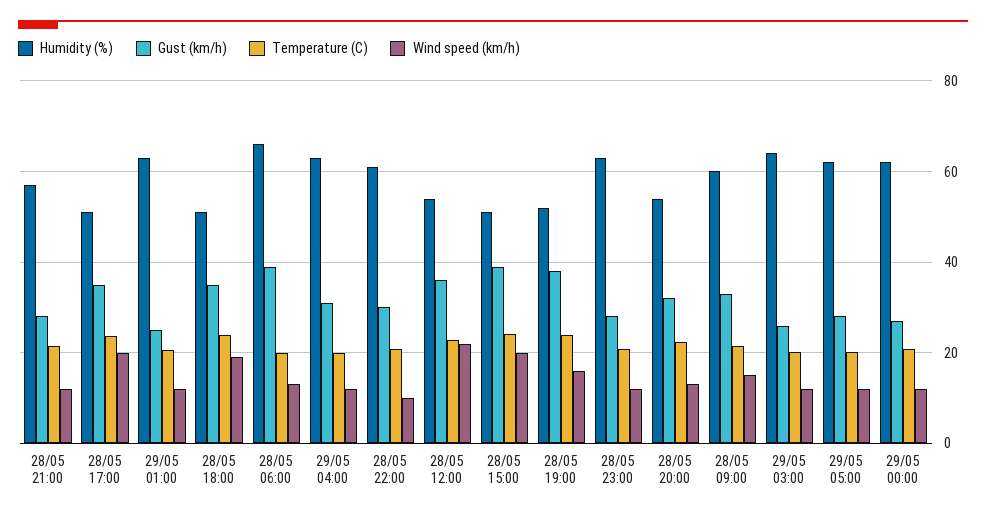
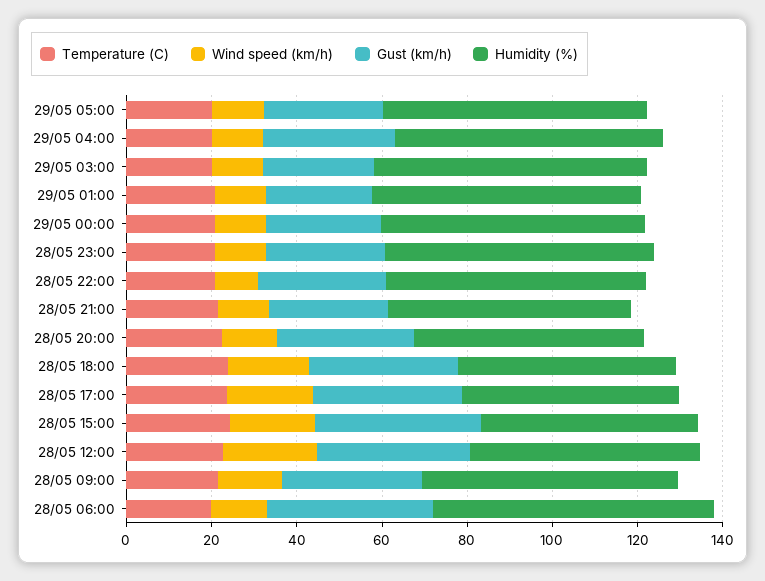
  {
    "Humidity (%)": {
      "28/05 21:00": 58,
      "28/05 17:00": 52,
      "29/05 01:00": 64,
      "28/05 18:00": 52,
      "28/05 06:00": 66,
      "29/05 04:00": 64,
      "28/05 22:00": 62,
      "28/05 12:00": 54,
      "28/05 15:00": 52,
-     "28/05 19:00": 52,
      "28/05 23:00": 64,
      "28/05 20:00": 54,
      "28/05 09:00": 60,
      "29/05 03:00": 64,
      "29/05 05:00": 62,
      "29/05 00:00": 62
    },
    "Gust (km/h)": {
      "28/05 21:00": 28,
      "28/05 17:00": 36,
      "29/05 01:00": 26,
      "28/05 18:00": 36,
      "28/05 06:00": 40,
      "29/05 04:00": 32,
      "28/05 22:00": 30,
      "28/05 12:00": 36,
      "28/05 15:00": 40,
-     "28/05 19:00": 38,
      "28/05 23:00": 28,
      "28/05 20:00": 32,
      "28/05 09:00": 34,
      "29/05 03:00": 26,
      "29/05 05:00": 28,
      "29/05 00:00": 28
    },
    "Temperature (C)": {
      "28/05 21:00": 22,
      "28/05 17:00": 24,
      "29/05 01:00": 20,
      "28/05 18:00": 24,
      "28/05 06:00": 20,
      "29/05 04:00": 20,
      "28/05 22:00": 20,
      "28/05 12:00": 22,
      "28/05 15:00": 24,
-     "28/05 19:00": 24,
      "28/05 23:00": 20,
      "28/05 20:00": 22,
      "28/05 09:00": 22,
      "29/05 03:00": 20,
      "29/05 05:00": 20,
      "29/05 00:00": 20
    },
    "Wind speed (km/h)": {
      "28/05 21:00": 12,
      "28/05 17:00": 20,
      "29/05 01:00": 12,
      "28/05 18:00": 20,
      "28/05 06:00": 14,
      "29/05 04:00": 12,
      "28/05 22:00": 10,
      "28/05 12:00": 22,
      "28/05 15:00": 20,
-     "28/05 19:00": 16,
      "28/05 23:00": 12,
      "28/05 20:00": 14,
      "28/05 09:00": 16,
      "29/05 03:00": 12,
      "29/05 05:00": 12,
      "29/05 00:00": 12
    }
  }

